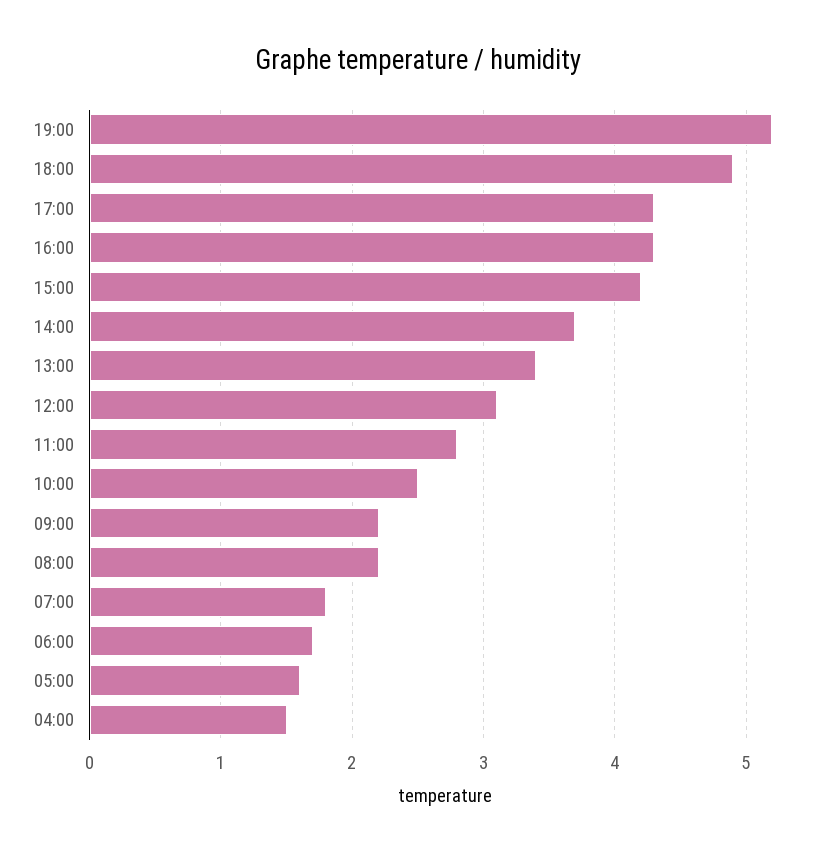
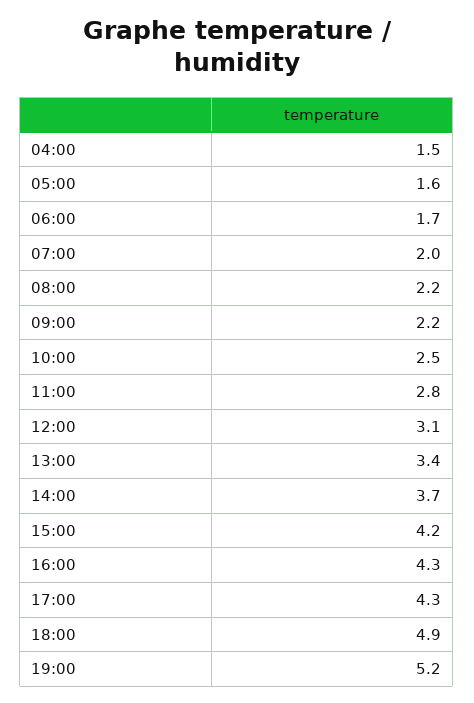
  {
    "19:00": 5.2,
    "18:00": 4.9,
    "17:00": 4.3,
    "16:00": 4.3,
    "15:00": 4.2,
    "14:00": 3.7,
    "13:00": 3.4,
    "12:00": 3.1,
    "11:00": 2.8,
    "10:00": 2.5,
    "09:00": 2.2,
    "08:00": 2.2,
-   "07:00": 1.8,
+   "07:00": 2,
    "06:00": 1.7,
    "05:00": 1.6,
    "04:00": 1.5
  }

